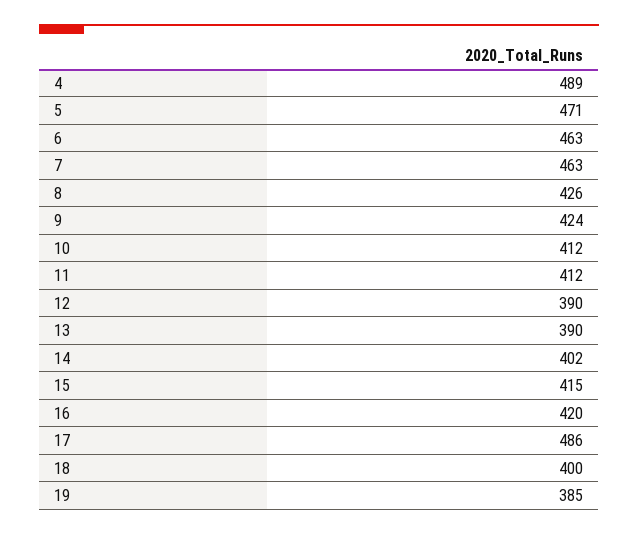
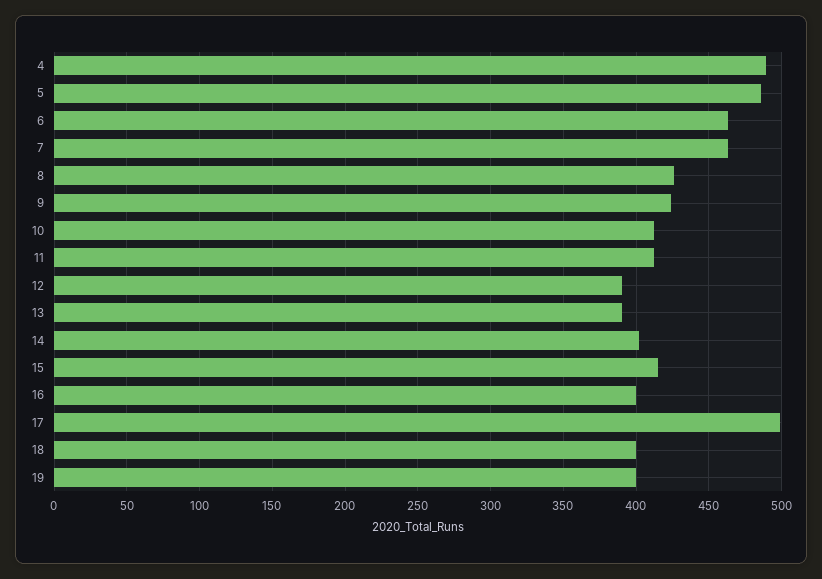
  {
    "4": 489,
-   "5": 471,
+   "5": 485,
    "6": 463,
    "7": 463,
    "8": 426,
    "9": 424,
    "10": 412,
    "11": 412,
    "12": 390,
    "13": 390,
    "14": 402,
    "15": 415,
-   "16": 420,
+   "16": 400,
-   "17": 486,
+   "17": 500,
    "18": 400,
-   "19": 385
+   "19": 400
  }

